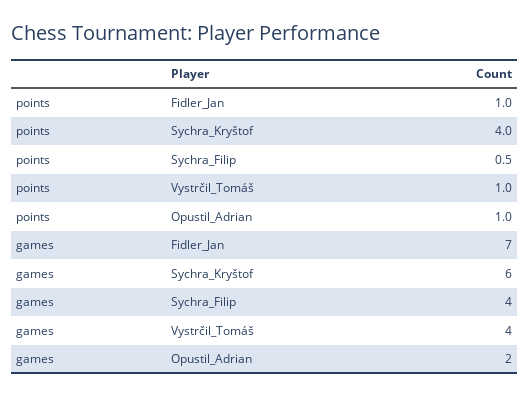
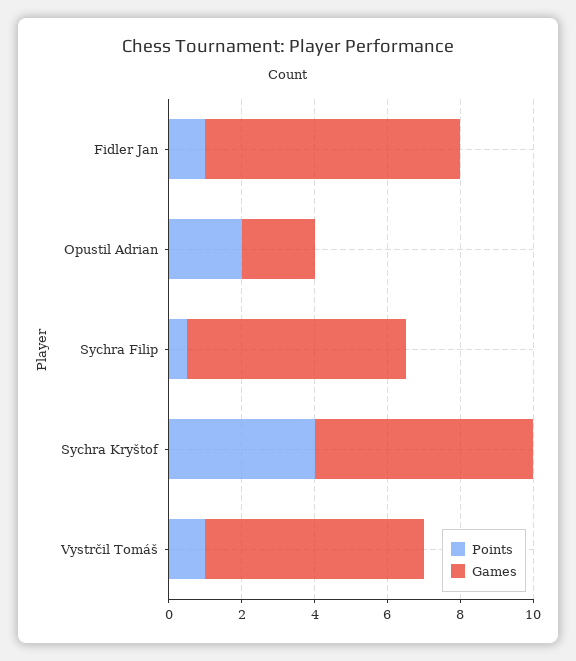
  {
    "points": {
      "Fidler_Jan": 1,
      "Sychra_Kryštof": 4,
      "Sychra_Filip": 0.5,
      "Vystrčil_Tomáš": 1,
-     "Opustil_Adrian": 1
+     "Opustil_Adrian": 2
    },
    "games": {
      "Fidler_Jan": 7,
      "Sychra_Kryštof": 6,
-     "Sychra_Filip": 4,
+     "Sychra_Filip": 6,
-     "Vystrčil_Tomáš": 4,
+     "Vystrčil_Tomáš": 6,
      "Opustil_Adrian": 2
    }
  }

